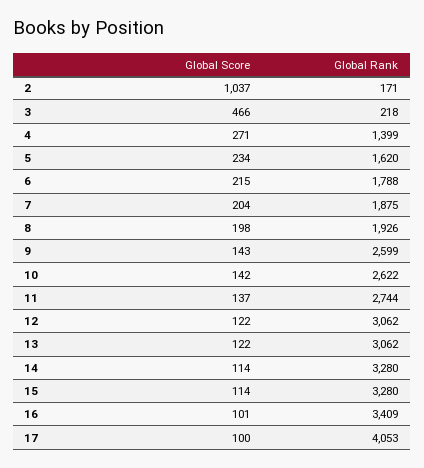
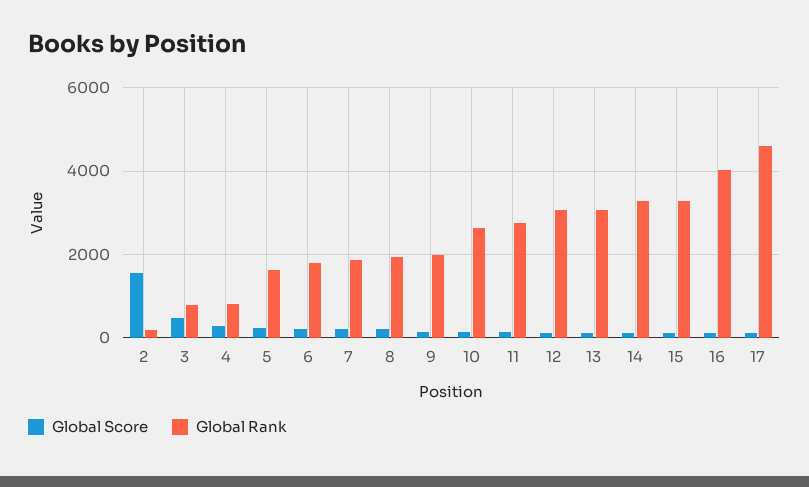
  {
    "Global Score": {
-     "2": 1037,
+     "2": 1600,
      "3": 466,
      "4": 271,
      "5": 234,
      "6": 215,
      "7": 204,
      "8": 198,
      "9": 143,
      "10": 142,
      "11": 137,
      "12": 122,
      "13": 122,
      "14": 114,
      "15": 114,
      "16": 101,
      "17": 100
    },
    "Global Rank": {
      "2": 171,
-     "3": 218,
+     "3": 800,
-     "4": 1399,
+     "4": 800,
      "5": 1620,
      "6": 1788,
      "7": 1875,
      "8": 1926,
-     "9": 2599,
+     "9": 2000,
      "10": 2622,
      "11": 2744,
      "12": 3062,
      "13": 3062,
      "14": 3280,
      "15": 3280,
-     "16": 3409,
+     "16": 4000,
-     "17": 4053
+     "17": 4600
    }
  }

